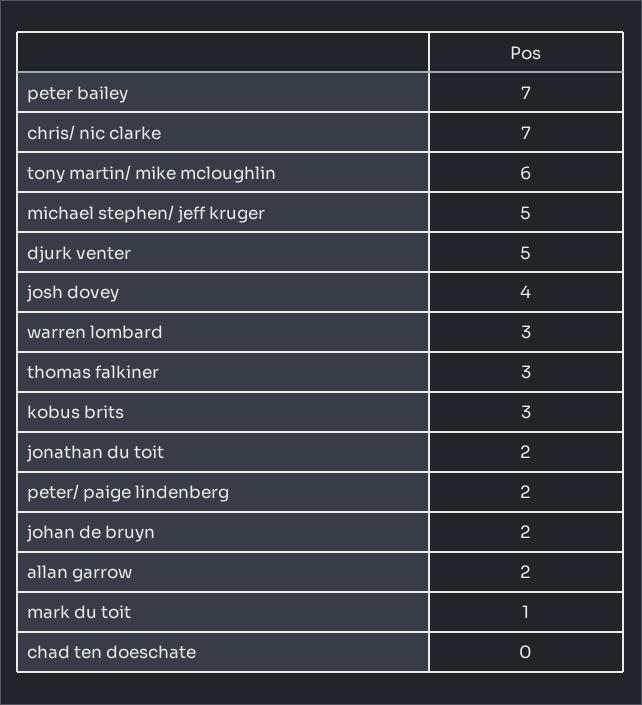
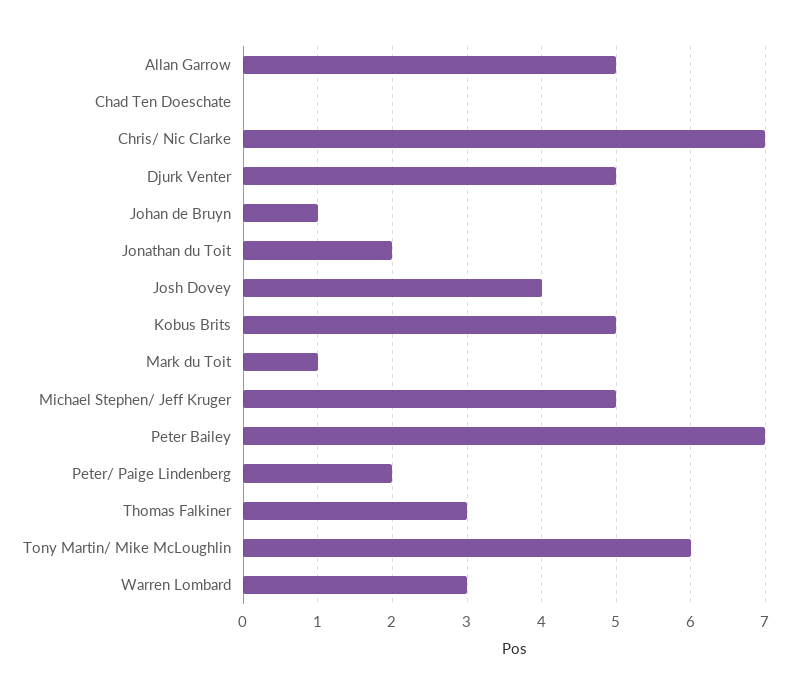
  {
    "peter bailey": 7,
    "chris/ nic clarke": 7,
    "tony martin/ mike mcloughlin": 6,
    "michael stephen/ jeff kruger": 5,
    "djurk venter": 5,
    "josh dovey": 4,
    "warren lombard": 3,
    "thomas falkiner": 3,
-   "kobus brits": 3,
+   "kobus brits": 5,
    "jonathan du toit": 2,
    "peter/ paige lindenberg": 2,
-   "johan de bruyn": 2,
+   "johan de bruyn": 1,
-   "allan garrow": 2,
+   "allan garrow": 5,
    "mark du toit": 1,
    "chad ten doeschate": 0
  }

